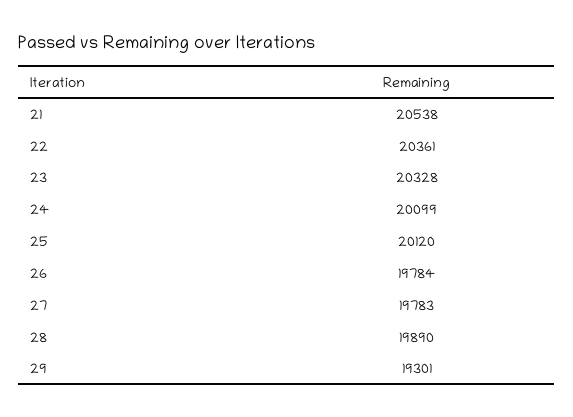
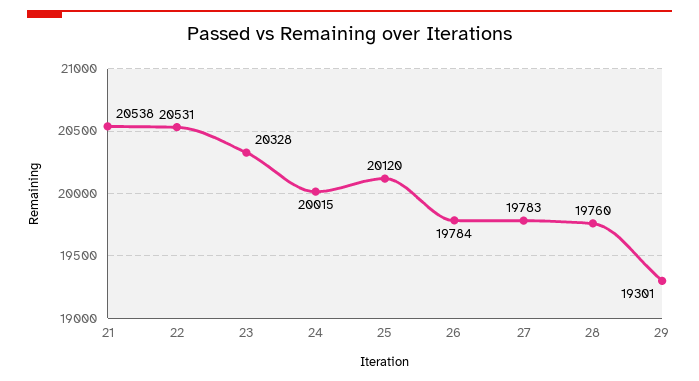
  {
    "21": 20538,
-   "22": 20361,
+   "22": 20531,
    "23": 20328,
-   "24": 20099,
+   "24": 20015,
    "25": 20120,
    "26": 19784,
    "27": 19783,
-   "28": 19890,
+   "28": 19760,
    "29": 19301
  }

